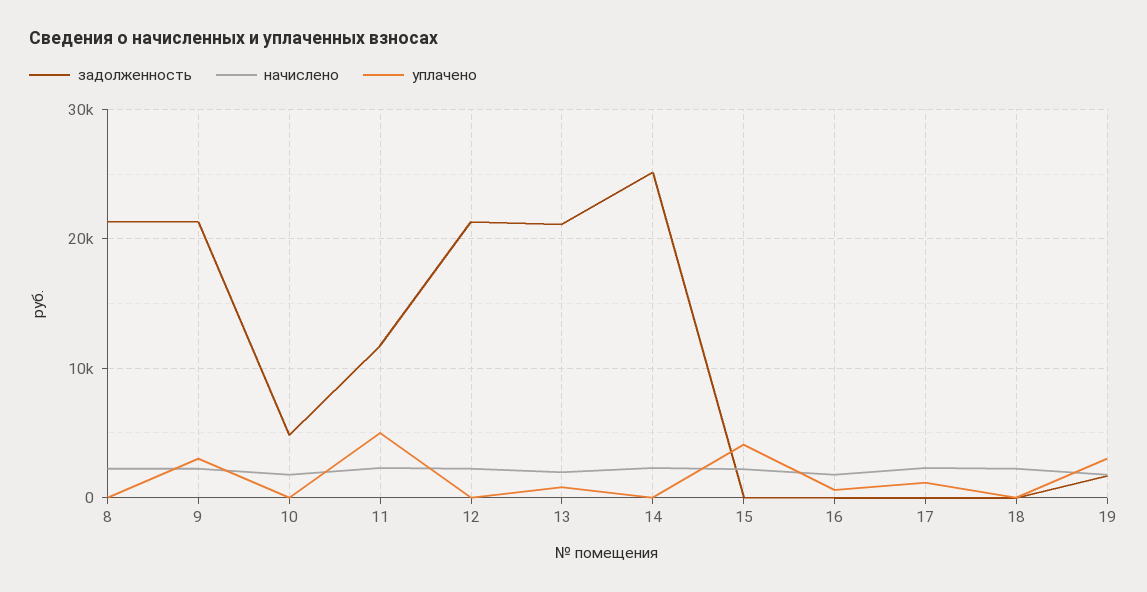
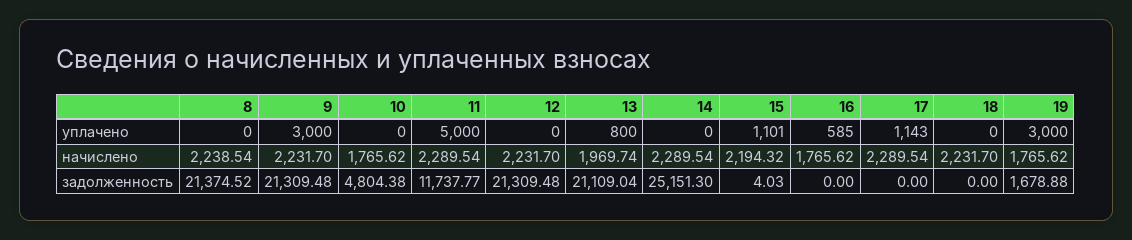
  {
    "задолженность": {
      "8": 21374.52,
      "9": 21309.48,
      "10": 4804.38,
      "11": 11737.77,
      "12": 21309.48,
      "13": 21109.04,
      "14": 25151.3,
      "15": 4.03,
      "16": 0,
      "17": 0,
      "18": 0,
      "19": 1678.88
    },
    "начислено": {
      "8": 2238.54,
      "9": 2231.7,
      "10": 1765.62,
      "11": 2289.54,
      "12": 2231.7,
      "13": 1969.74,
      "14": 2289.54,
      "15": 2194.32,
      "16": 1765.62,
      "17": 2289.54,
      "18": 2231.7,
      "19": 1765.62
    },
    "уплачено": {
      "8": 0,
      "9": 3000,
      "10": 0,
      "11": 5000,
      "12": 0,
      "13": 800,
      "14": 0,
-     "15": 4000,
+     "15": 1101,
      "16": 585,
      "17": 1143,
      "18": 0,
      "19": 3000
    }
  }

